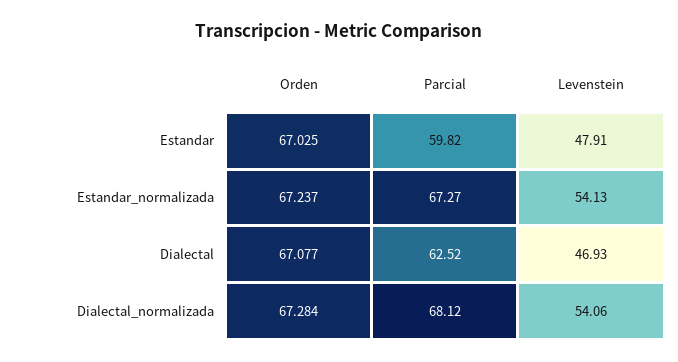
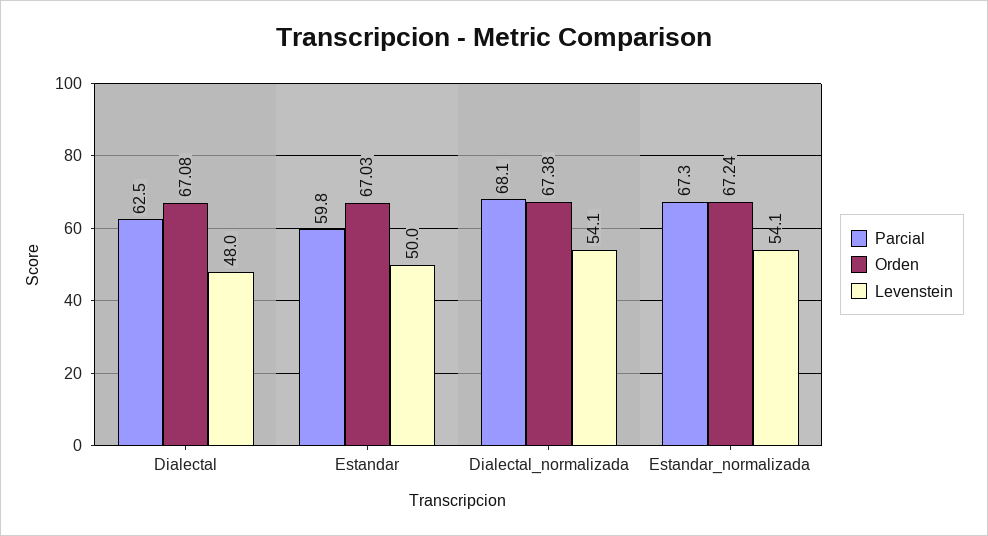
  {
    "Orden": {
      "Estandar": 67.025,
      "Estandar_normalizada": 67.237,
      "Dialectal": 67.077,
-     "Dialectal_normalizada": 67.284
+     "Dialectal_normalizada": 67.38
    },
    "Parcial": {
      "Estandar": 59.82,
      "Estandar_normalizada": 67.27,
      "Dialectal": 62.52,
      "Dialectal_normalizada": 68.12
    },
    "Levenstein": {
-     "Estandar": 47.91,
+     "Estandar": 50,
      "Estandar_normalizada": 54.13,
-     "Dialectal": 46.93,
+     "Dialectal": 48,
      "Dialectal_normalizada": 54.06
    }
  }

